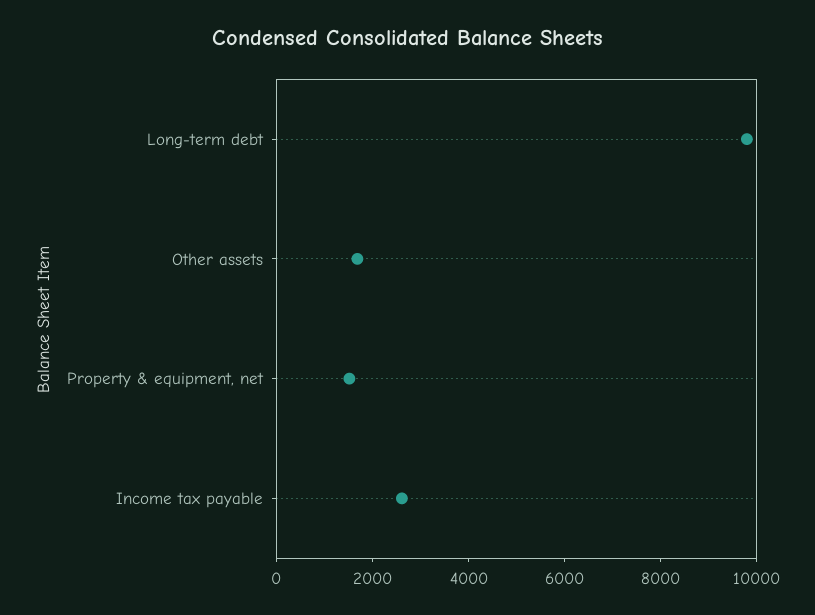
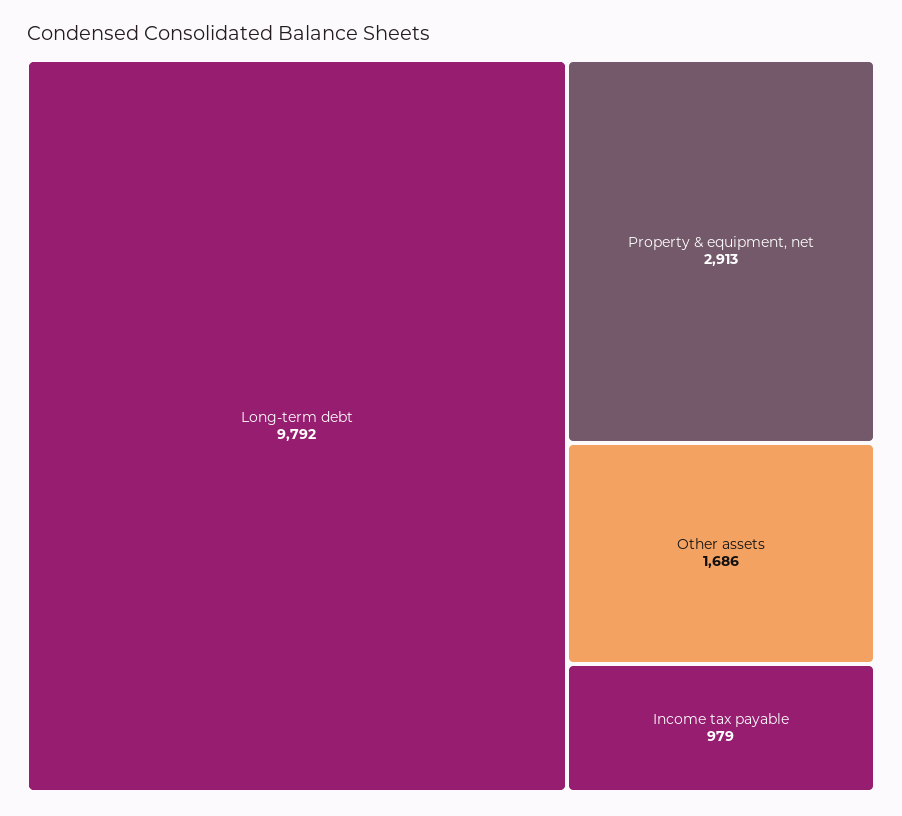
  {
    "Long-term debt": 9792,
    "Other assets": 1686,
-   "Property & equipment, net": 1500,
+   "Property & equipment, net": 2913,
-   "Income tax payable": 2500
+   "Income tax payable": 979
  }

